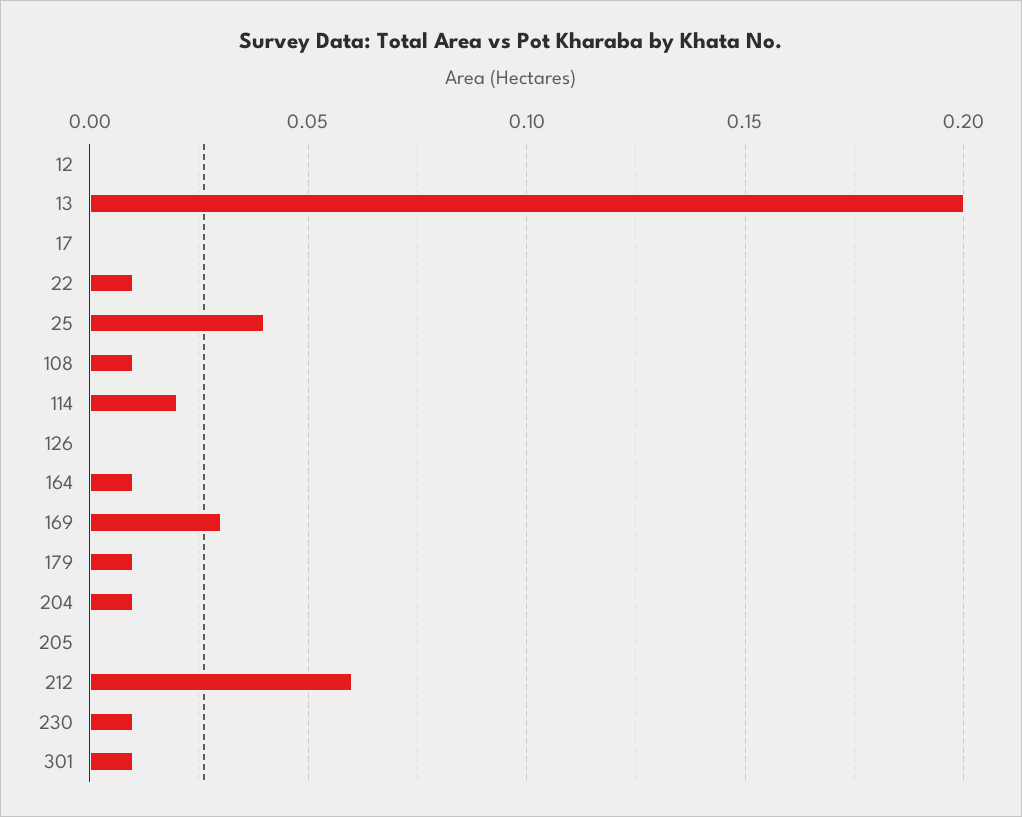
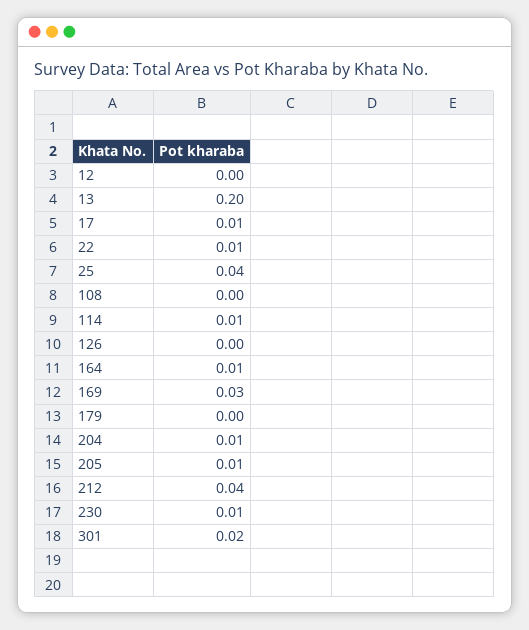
  {
    "12": 0,
    "13": 0.2,
-   "17": 0,
+   "17": 0.01,
    "22": 0.01,
    "25": 0.04,
-   "108": 0.01,
+   "108": 0,
-   "114": 0.02,
+   "114": 0.01,
    "126": 0,
    "164": 0.01,
    "169": 0.03,
-   "179": 0.01,
+   "179": 0,
    "204": 0.01,
-   "205": 0,
+   "205": 0.01,
-   "212": 0.06,
+   "212": 0.04,
    "230": 0.01,
-   "301": 0.01
+   "301": 0.02
  }

